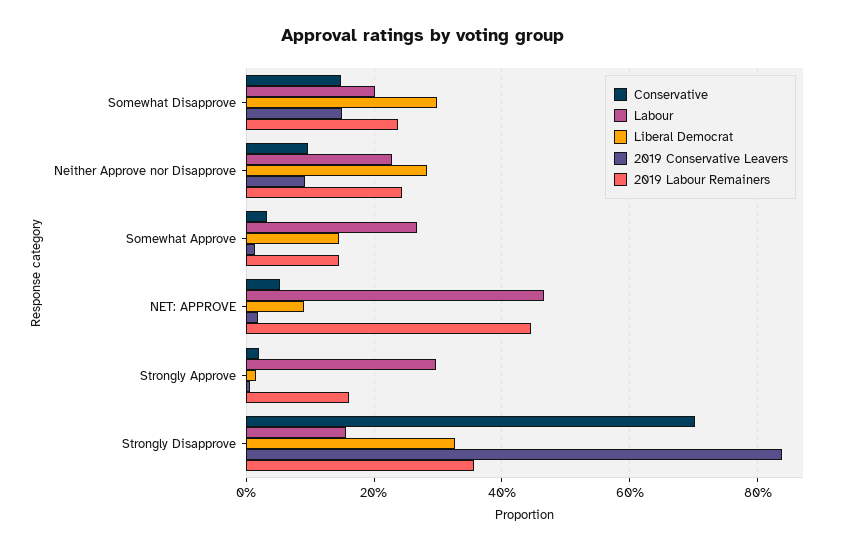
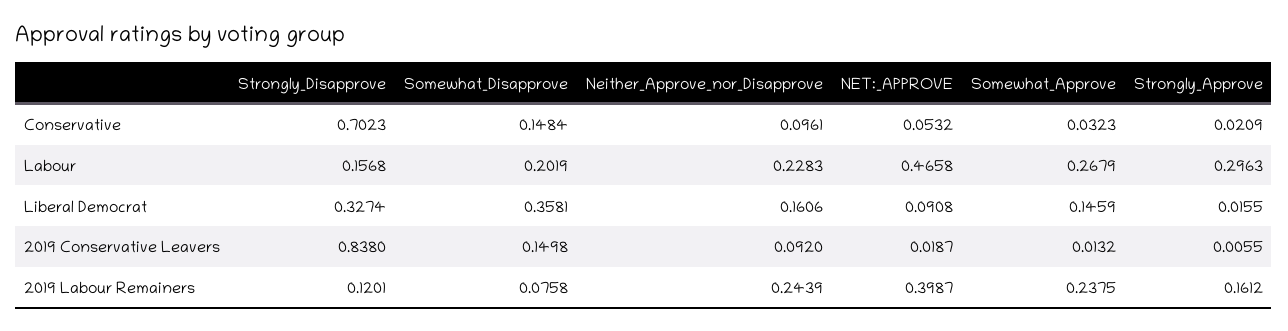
  {
    "Conservative": {
      "Somewhat Disapprove": 0.1484,
      "Neither Approve nor Disapprove": 0.0961,
      "Somewhat Approve": 0.0323,
      "NET: APPROVE": 0.0532,
      "Strongly Approve": 0.0209,
      "Strongly Disapprove": 0.7023
    },
    "Labour": {
      "Somewhat Disapprove": 0.2019,
      "Neither Approve nor Disapprove": 0.2283,
      "Somewhat Approve": 0.2679,
      "NET: APPROVE": 0.4658,
      "Strongly Approve": 0.2963,
      "Strongly Disapprove": 0.1568
    },
    "Liberal Democrat": {
-     "Somewhat Disapprove": 0.3,
+     "Somewhat Disapprove": 0.3581,
-     "Neither Approve nor Disapprove": 0.28,
+     "Neither Approve nor Disapprove": 0.1606,
      "Somewhat Approve": 0.1459,
      "NET: APPROVE": 0.0908,
      "Strongly Approve": 0.0155,
      "Strongly Disapprove": 0.3274
    },
    "2019 Conservative Leavers": {
      "Somewhat Disapprove": 0.1498,
      "Neither Approve nor Disapprove": 0.092,
      "Somewhat Approve": 0.0132,
      "NET: APPROVE": 0.0187,
      "Strongly Approve": 0.0055,
      "Strongly Disapprove": 0.838
    },
    "2019 Labour Remainers": {
-     "Somewhat Disapprove": 0.24,
+     "Somewhat Disapprove": 0.0758,
      "Neither Approve nor Disapprove": 0.2439,
-     "Somewhat Approve": 0.14,
+     "Somewhat Approve": 0.2375,
-     "NET: APPROVE": 0.44,
+     "NET: APPROVE": 0.3987,
      "Strongly Approve": 0.1612,
-     "Strongly Disapprove": 0.36
+     "Strongly Disapprove": 0.1201
    }
  }

